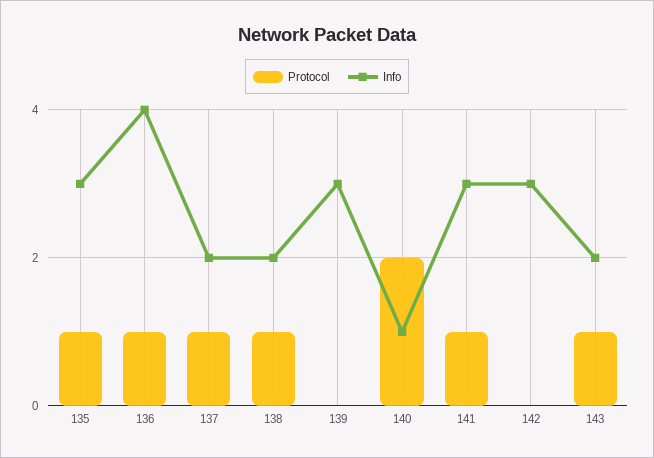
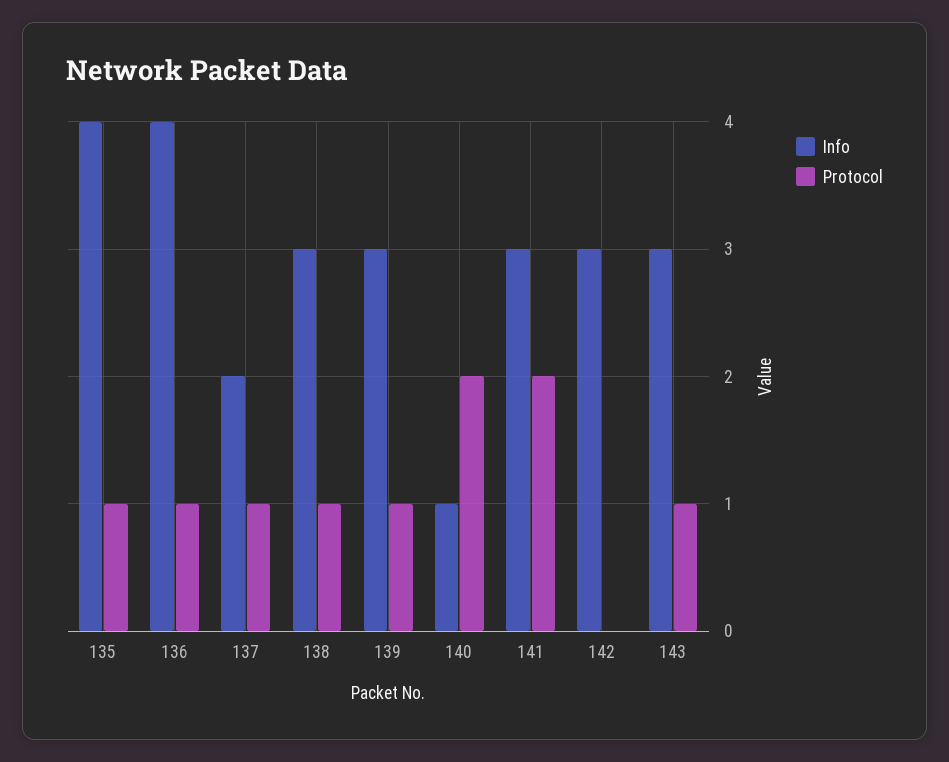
  {
    "Protocol": {
      "135": 1,
      "136": 1,
      "137": 1,
      "138": 1,
-     "139": 0,
+     "139": 1,
      "140": 2,
-     "141": 1,
+     "141": 2,
      "142": 0,
      "143": 1
    },
    "Info": {
-     "135": 3,
+     "135": 4,
      "136": 4,
      "137": 2,
-     "138": 2,
+     "138": 3,
      "139": 3,
      "140": 1,
      "141": 3,
      "142": 3,
-     "143": 2
+     "143": 3
    }
  }

